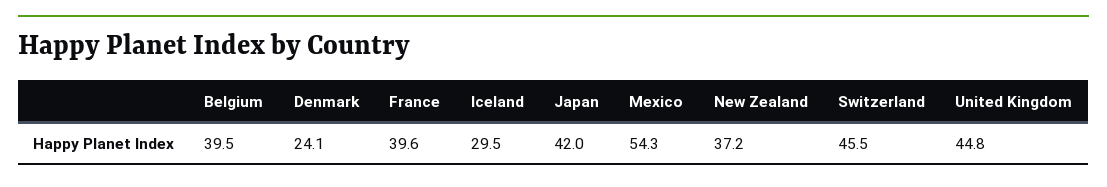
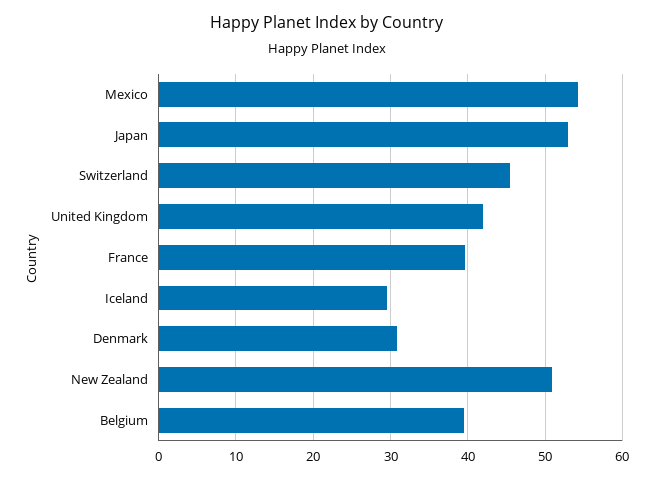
  {
    "Belgium": 39.5,
-   "Denmark": 24.1,
+   "Denmark": 31,
    "France": 39.6,
    "Iceland": 29.5,
-   "Japan": 42,
+   "Japan": 53,
    "Mexico": 54.3,
-   "New Zealand": 37.2,
+   "New Zealand": 51,
    "Switzerland": 45.5,
-   "United Kingdom": 44.8
+   "United Kingdom": 42
  }

